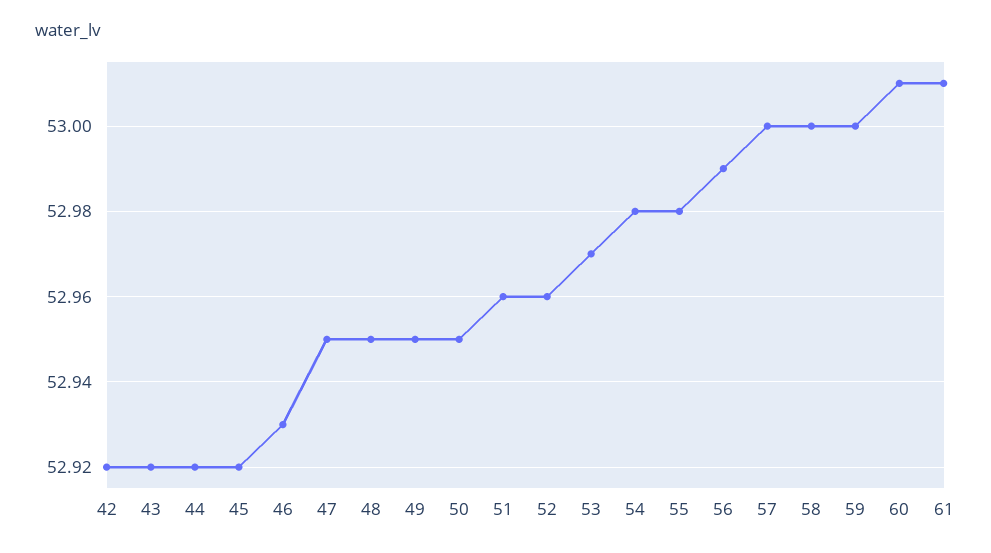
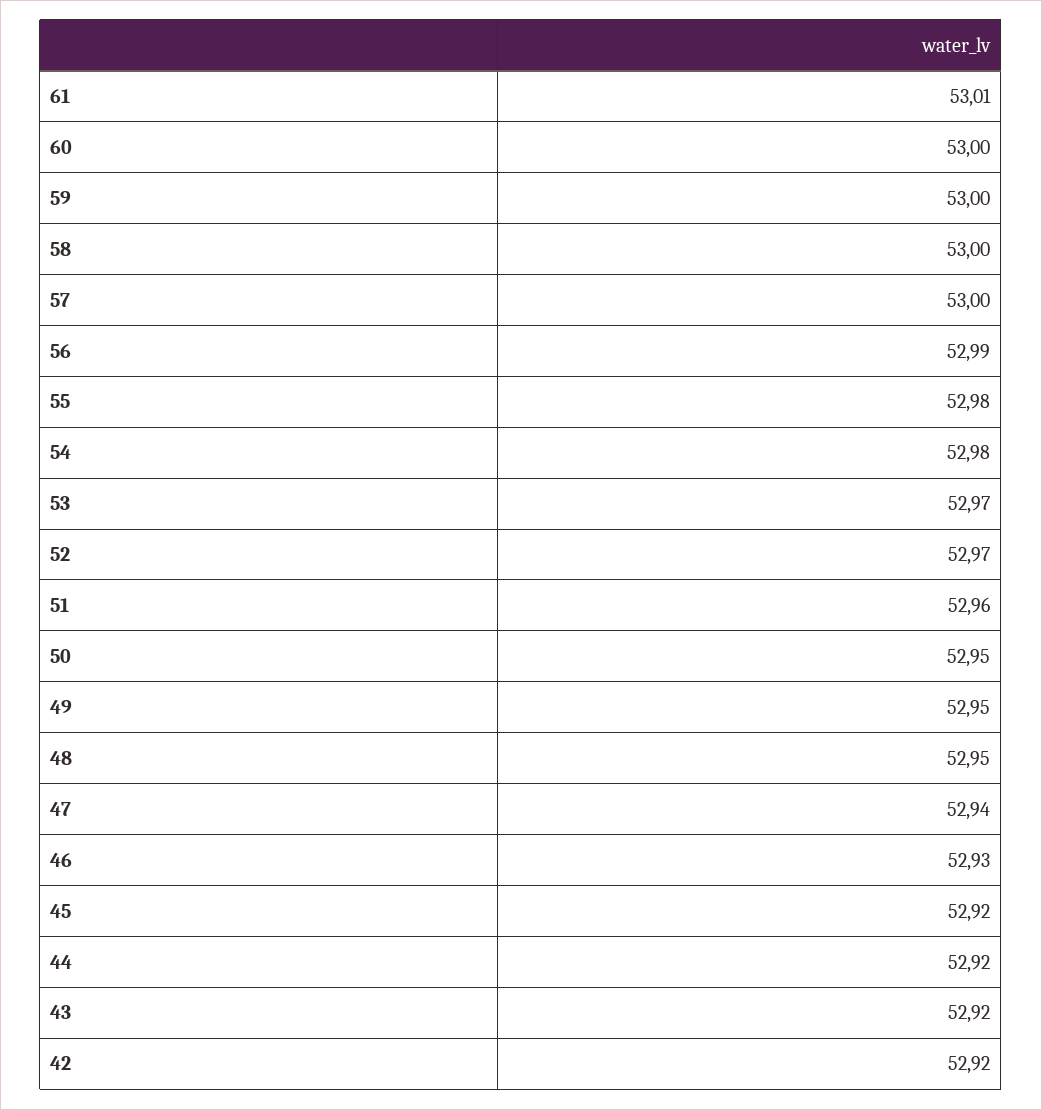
  {
    "42": 52.92,
    "43": 52.92,
    "44": 52.92,
    "45": 52.92,
    "46": 52.93,
-   "47": 52.95,
+   "47": 52.94,
    "48": 52.95,
    "49": 52.95,
    "50": 52.95,
    "51": 52.96,
-   "52": 52.96,
+   "52": 52.97,
    "53": 52.97,
    "54": 52.98,
    "55": 52.98,
    "56": 52.99,
    "57": 53,
    "58": 53,
    "59": 53,
-   "60": 53.01,
+   "60": 53,
    "61": 53.01
  }

